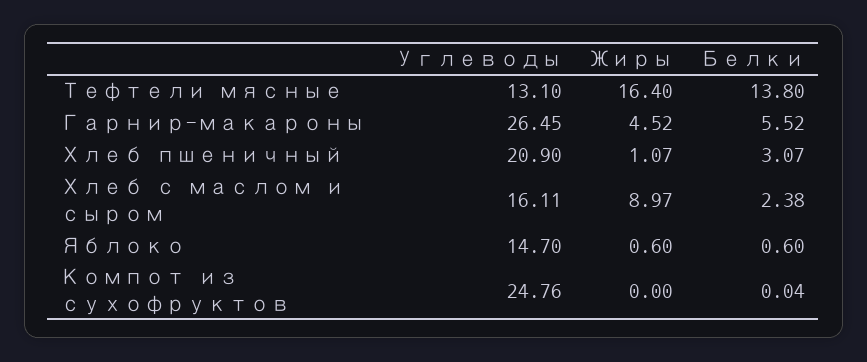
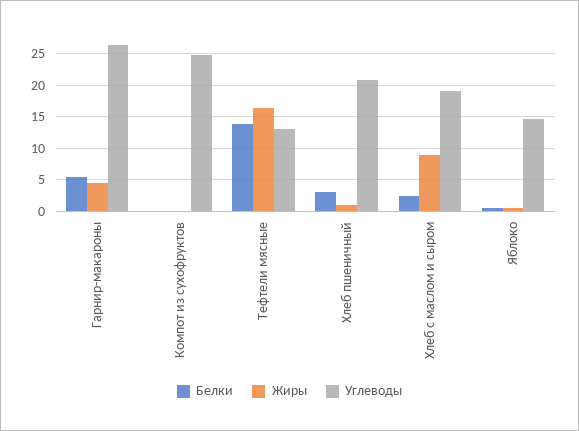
  {
    "Углеводы": {
      "Тефтели мясные": 13.1,
      "Гарнир-макароны": 26.45,
      "Хлеб пшеничный": 20.9,
-     "Хлеб с маслом и сыром": 16.11,
+     "Хлеб с маслом и сыром": 19,
      "Яблоко": 14.7,
      "Компот из сухофруктов": 24.76
    },
    "Жиры": {
      "Тефтели мясные": 16.4,
      "Гарнир-макароны": 4.52,
      "Хлеб пшеничный": 1.07,
      "Хлеб с маслом и сыром": 8.97,
      "Яблоко": 0.6,
      "Компот из сухофруктов": 0
    },
    "Белки": {
      "Тефтели мясные": 13.8,
      "Гарнир-макароны": 5.52,
      "Хлеб пшеничный": 3.07,
      "Хлеб с маслом и сыром": 2.38,
      "Яблоко": 0.6,
      "Компот из сухофруктов": 0.04
    }
  }

